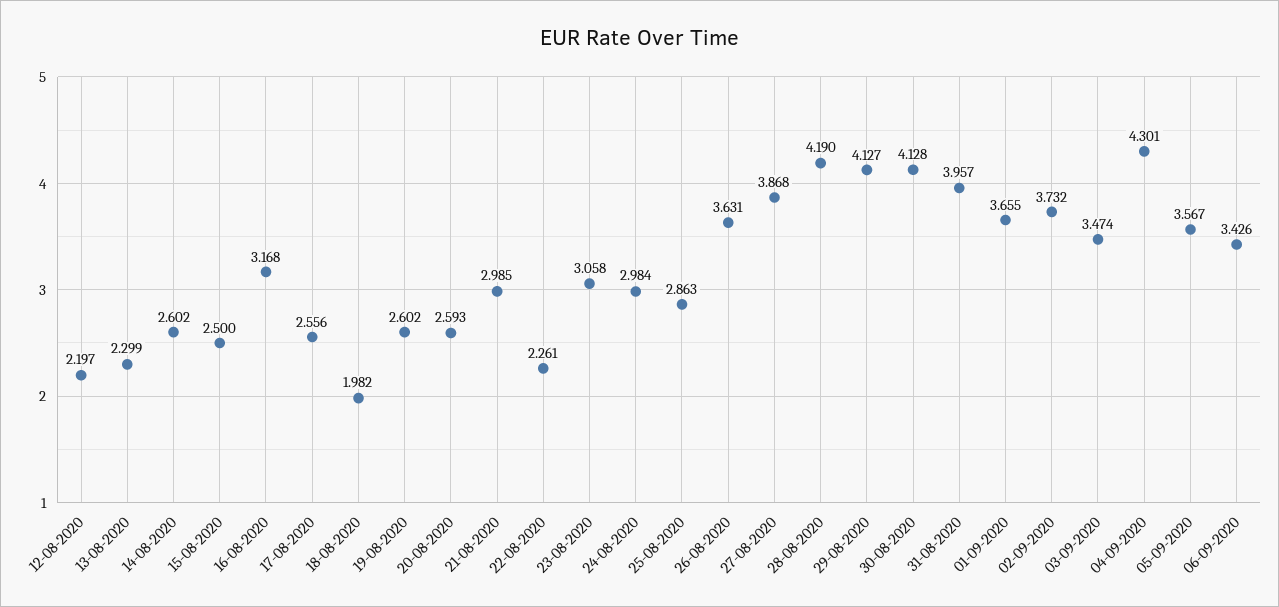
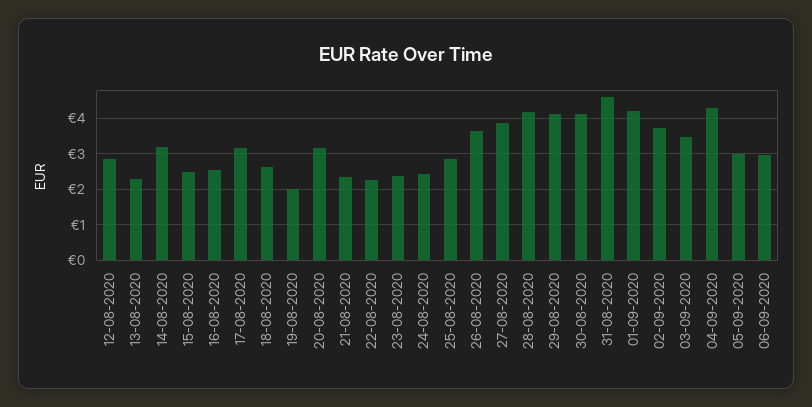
  {
-   "12-08-2020": 2.197,
+   "12-08-2020": 2.8,
    "13-08-2020": 2.299,
-   "14-08-2020": 2.602,
+   "14-08-2020": 3.2,
    "15-08-2020": 2.5,
-   "16-08-2020": 3.168,
+   "16-08-2020": 2.6,
-   "17-08-2020": 2.556,
+   "17-08-2020": 3.2,
-   "18-08-2020": 1.982,
+   "18-08-2020": 2.6,
-   "19-08-2020": 2.602,
+   "19-08-2020": 2,
-   "20-08-2020": 2.593,
+   "20-08-2020": 3.2,
-   "21-08-2020": 2.985,
+   "21-08-2020": 2.4,
    "22-08-2020": 2.261,
-   "23-08-2020": 3.058,
+   "23-08-2020": 2.4,
-   "24-08-2020": 2.984,
+   "24-08-2020": 2.4,
    "25-08-2020": 2.863,
    "26-08-2020": 3.631,
    "27-08-2020": 3.868,
    "28-08-2020": 4.19,
    "29-08-2020": 4.127,
    "30-08-2020": 4.128,
-   "31-08-2020": 3.957,
+   "31-08-2020": 4.6,
-   "01-09-2020": 3.655,
+   "01-09-2020": 4.2,
    "02-09-2020": 3.732,
    "03-09-2020": 3.474,
    "04-09-2020": 4.301,
-   "05-09-2020": 3.567,
+   "05-09-2020": 3,
-   "06-09-2020": 3.426
+   "06-09-2020": 3
  }

